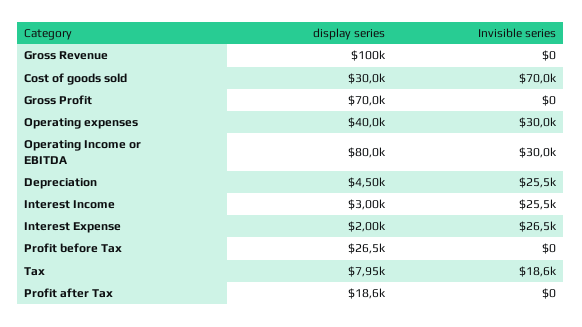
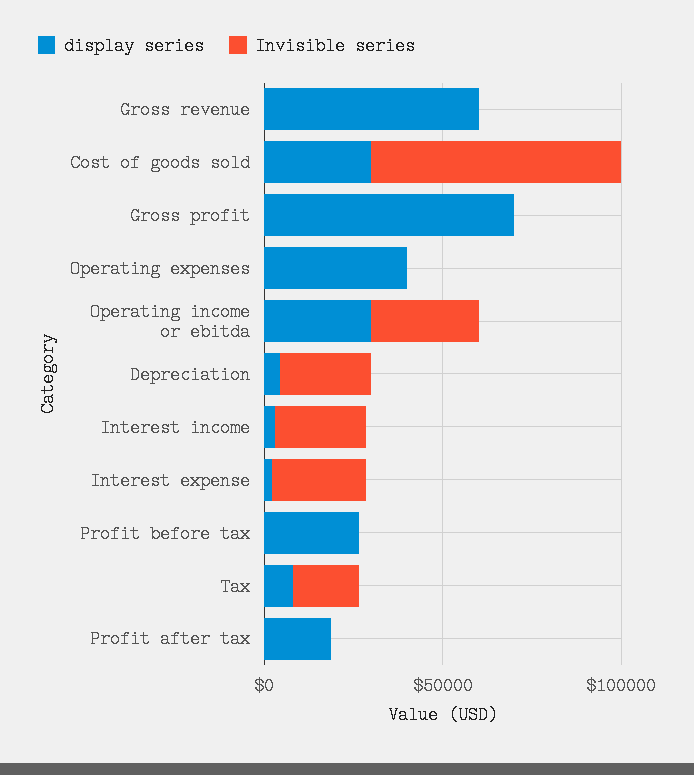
  {
    "display series": {
-     "Gross Revenue": 100000,
+     "Gross Revenue": 60000,
      "Cost of goods sold": 30000,
      "Gross Profit": 70000,
      "Operating expenses": 40000,
-     "Operating Income or EBITDA": 80000,
+     "Operating Income or EBITDA": 30000,
      "Depreciation": 4500,
      "Interest Income": 3000,
      "Interest Expense": 2000,
      "Profit before Tax": 26500,
      "Tax": 7950,
      "Profit after Tax": 18600
    },
    "Invisible series": {
      "Gross Revenue": 0,
      "Cost of goods sold": 70000,
      "Gross Profit": 0,
-     "Operating expenses": 30000,
+     "Operating expenses": 0,
      "Operating Income or EBITDA": 30000,
      "Depreciation": 25500,
      "Interest Income": 25500,
      "Interest Expense": 26500,
      "Profit before Tax": 0,
      "Tax": 18600,
      "Profit after Tax": 0
    }
  }

